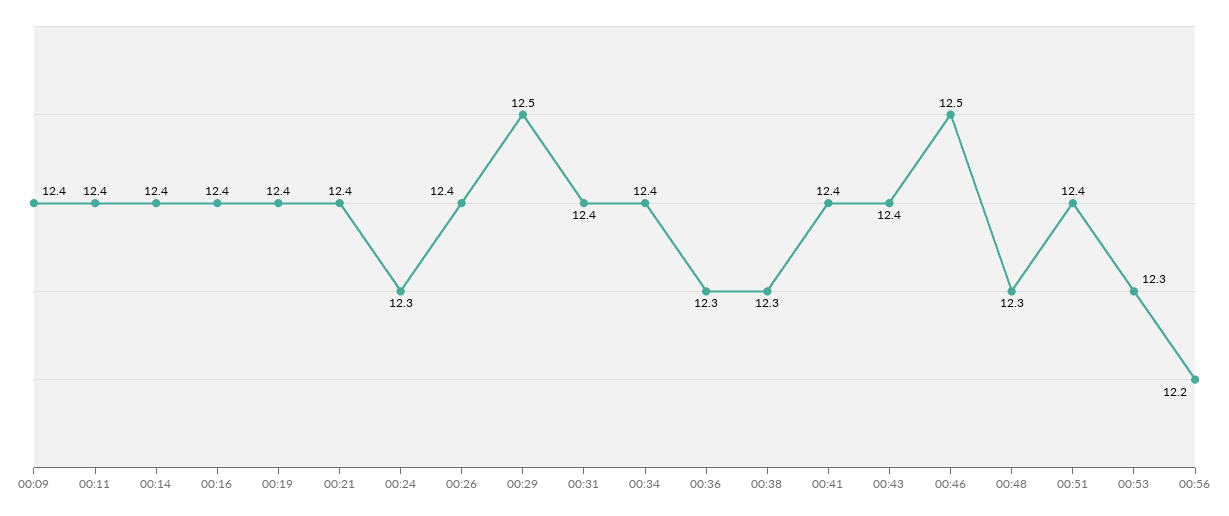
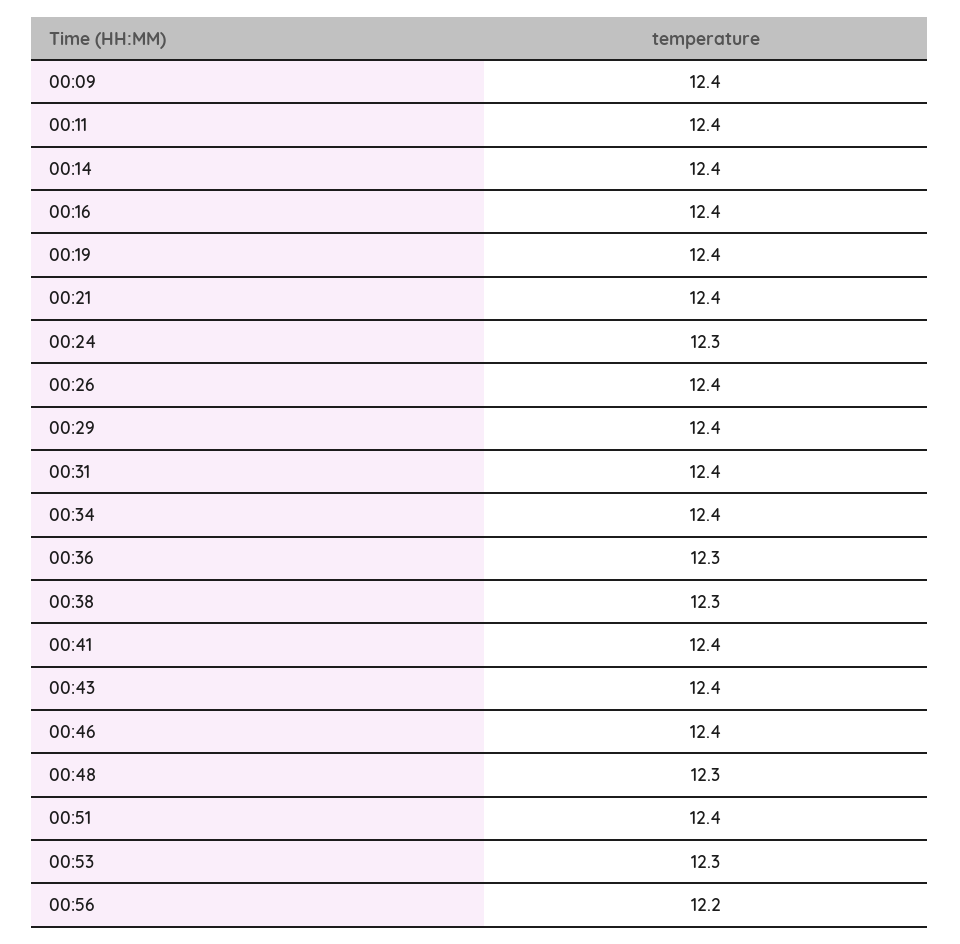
  {
    "00:09": 12.4,
    "00:11": 12.4,
    "00:14": 12.4,
    "00:16": 12.4,
    "00:19": 12.4,
    "00:21": 12.4,
    "00:24": 12.3,
    "00:26": 12.4,
-   "00:29": 12.5,
+   "00:29": 12.4,
    "00:31": 12.4,
    "00:34": 12.4,
    "00:36": 12.3,
    "00:38": 12.3,
    "00:41": 12.4,
    "00:43": 12.4,
-   "00:46": 12.5,
+   "00:46": 12.4,
    "00:48": 12.3,
    "00:51": 12.4,
    "00:53": 12.3,
    "00:56": 12.2
  }

